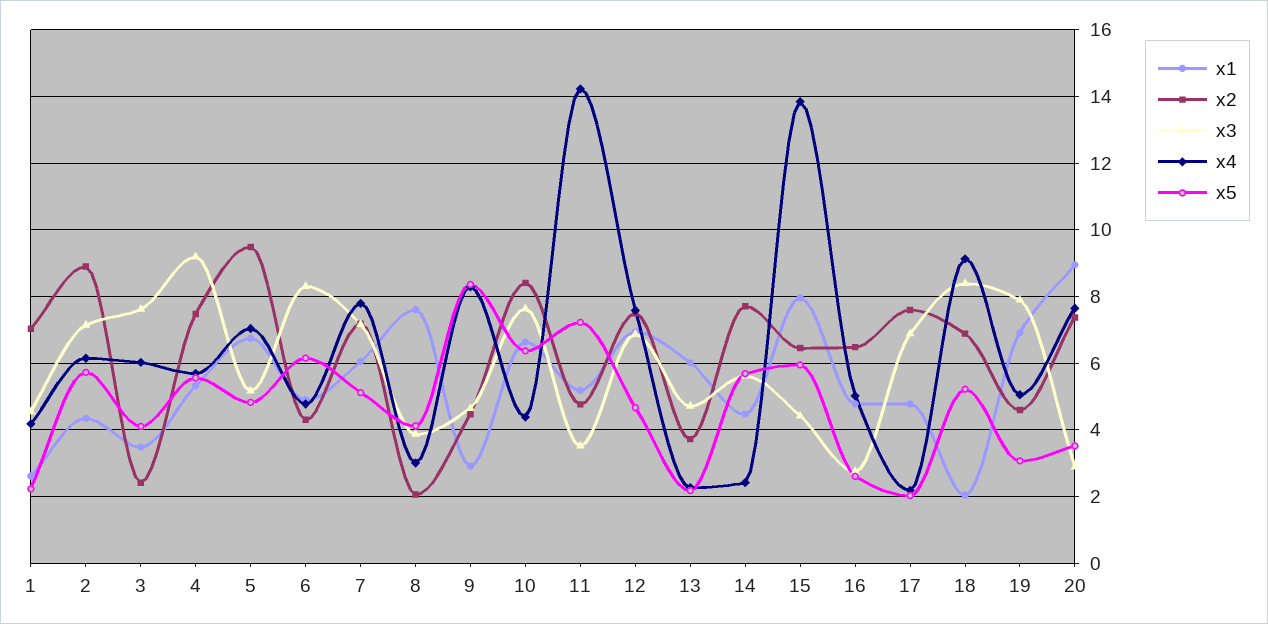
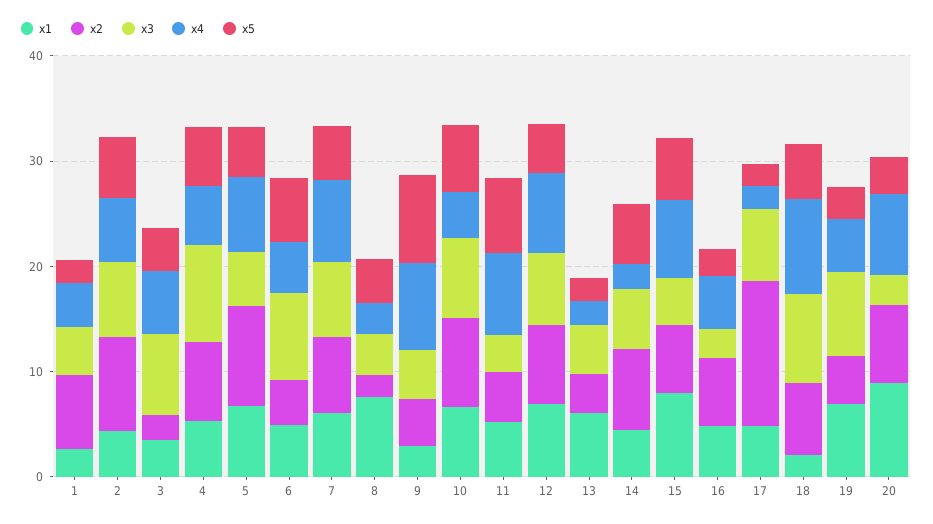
  {
    "x1": {
      "1": 2.6,
      "2": 4.4,
      "3": 3.4,
      "4": 5.4,
      "5": 6.8,
      "6": 4.8,
      "7": 6,
      "8": 7.6,
      "9": 3,
      "10": 6.6,
      "11": 5.2,
      "12": 7,
      "13": 6,
      "14": 4.4,
      "15": 8,
      "16": 4.8,
      "17": 4.8,
      "18": 2,
      "19": 7,
      "20": 9
    },
    "x2": {
      "1": 7,
      "2": 8.8,
      "3": 2.4,
      "4": 7.4,
      "5": 9.4,
      "6": 4.4,
      "7": 7.2,
      "8": 2,
      "9": 4.4,
      "10": 8.4,
      "11": 4.8,
      "12": 7.4,
      "13": 3.8,
      "14": 7.8,
      "15": 6.4,
      "16": 6.4,
-     "17": 7.6,
+     "17": 14,
      "18": 6.8,
      "19": 4.6,
      "20": 7.4
    },
    "x3": {
      "1": 4.6,
      "2": 7.2,
      "3": 7.6,
      "4": 9.2,
      "5": 5.2,
      "6": 8.4,
      "7": 7.2,
      "8": 3.8,
      "9": 4.6,
      "10": 7.6,
      "11": 3.6,
      "12": 6.8,
      "13": 4.8,
      "14": 5.6,
      "15": 4.4,
      "16": 2.8,
      "17": 6.8,
      "18": 8.4,
      "19": 7.8,
      "20": 2.8
    },
    "x4": {
      "1": 4.2,
      "2": 6.2,
      "3": 6,
      "4": 5.6,
      "5": 7,
      "6": 4.8,
      "7": 7.8,
      "8": 3,
      "9": 8.2,
      "10": 4.4,
-     "11": 14.2,
+     "11": 8,
      "12": 7.6,
      "13": 2.2,
      "14": 2.4,
-     "15": 13.8,
+     "15": 8,
      "16": 5,
      "17": 2.2,
      "18": 9.2,
      "19": 5,
      "20": 7.6
    },
    "x5": {
      "1": 2.2,
      "2": 5.8,
      "3": 4.2,
      "4": 5.6,
      "5": 4.8,
      "6": 6.2,
      "7": 5.2,
      "8": 4.2,
      "9": 8.4,
      "10": 6.4,
      "11": 7.2,
      "12": 4.6,
      "13": 2.2,
      "14": 5.6,
      "15": 6,
      "16": 2.6,
      "17": 2,
      "18": 5.2,
      "19": 3,
      "20": 3.6
    }
  }

